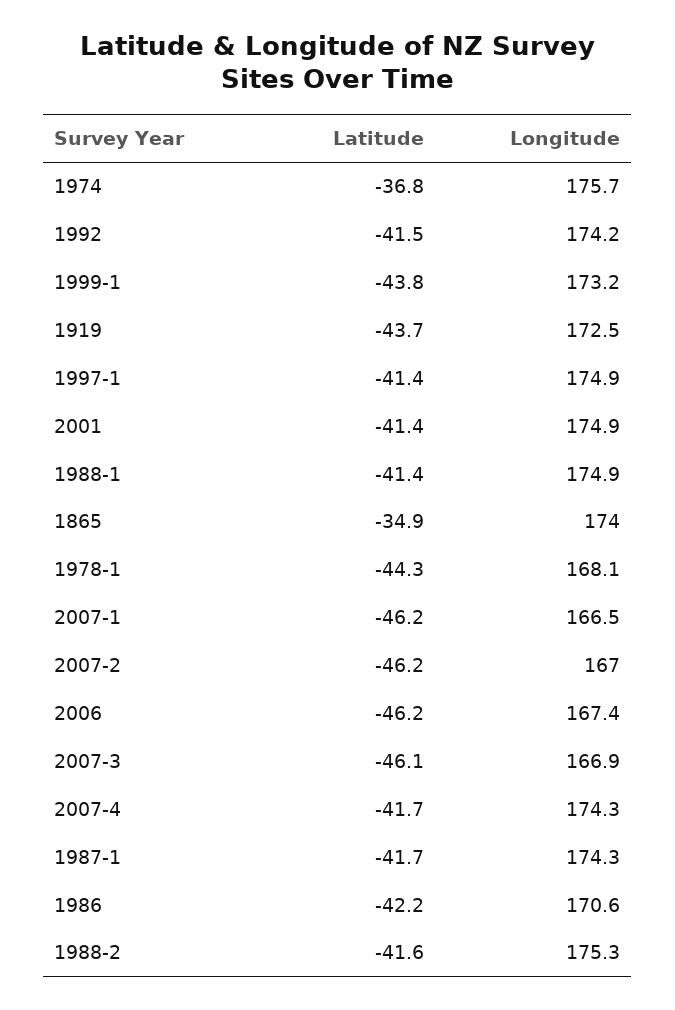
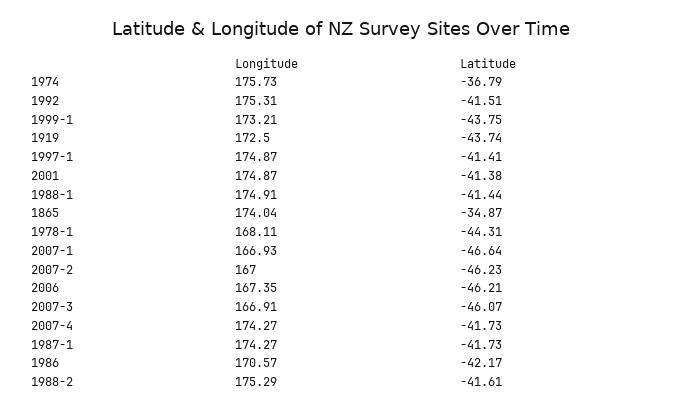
  {
    "Latitude": {
      "1974": -36.79,
      "1992": -41.51,
      "1999-1": -43.75,
      "1919": -43.74,
      "1997-1": -41.41,
      "2001": -41.38,
      "1988-1": -41.44,
      "1865": -34.87,
      "1978-1": -44.31,
-     "2007-1": -46.2,
+     "2007-1": -46.64,
      "2007-2": -46.23,
      "2006": -46.21,
      "2007-3": -46.07,
      "2007-4": -41.73,
      "1987-1": -41.73,
      "1986": -42.17,
      "1988-2": -41.61
    },
    "Longitude": {
      "1974": 175.73,
-     "1992": 174.2,
+     "1992": 175.31,
      "1999-1": 173.21,
      "1919": 172.5,
      "1997-1": 174.87,
      "2001": 174.87,
      "1988-1": 174.91,
      "1865": 174.04,
      "1978-1": 168.11,
-     "2007-1": 166.5,
+     "2007-1": 166.93,
      "2007-2": 167,
      "2006": 167.35,
      "2007-3": 166.91,
      "2007-4": 174.27,
      "1987-1": 174.27,
      "1986": 170.57,
      "1988-2": 175.29
    }
  }

